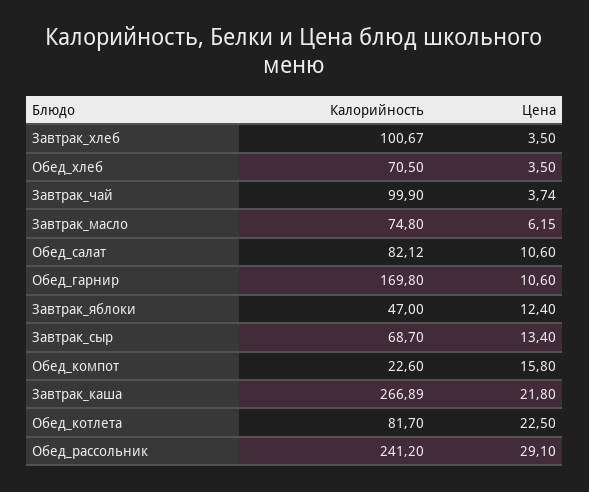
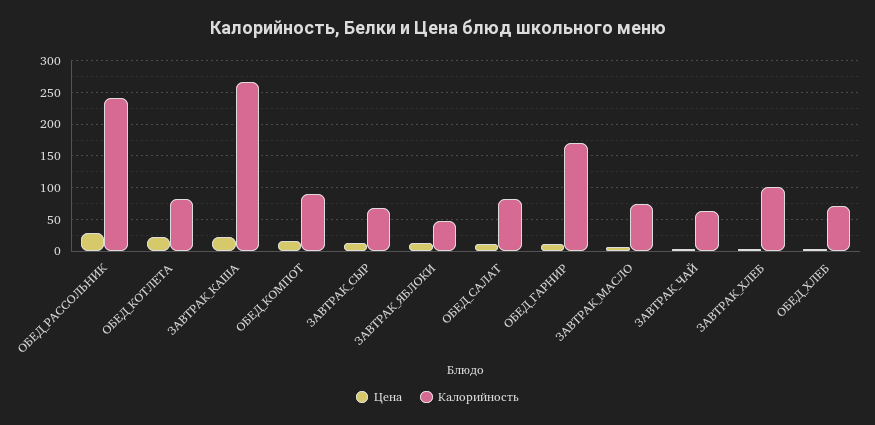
  {
    "Калорийность": {
      "Завтрак_хлеб": 100.67,
      "Обед_хлеб": 70.5,
-     "Завтрак_чай": 99.9,
+     "Завтрак_чай": 60,
      "Завтрак_масло": 74.8,
      "Обед_салат": 82.12,
      "Обед_гарнир": 169.8,
      "Завтрак_яблоки": 47,
      "Завтрак_сыр": 68.7,
-     "Обед_компот": 22.6,
+     "Обед_компот": 90,
      "Завтрак_каша": 266.89,
      "Обед_котлета": 81.7,
      "Обед_рассольник": 241.2
    },
    "Цена": {
      "Завтрак_хлеб": 3.5,
      "Обед_хлеб": 3.5,
      "Завтрак_чай": 3.74,
      "Завтрак_масло": 6.15,
      "Обед_салат": 10.6,
      "Обед_гарнир": 10.6,
      "Завтрак_яблоки": 12.4,
      "Завтрак_сыр": 13.4,
      "Обед_компот": 15.8,
      "Завтрак_каша": 21.8,
      "Обед_котлета": 22.5,
      "Обед_рассольник": 29.1
    }
  }

